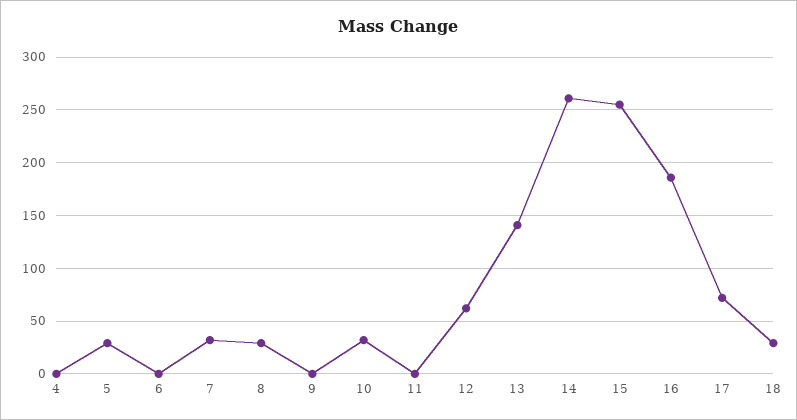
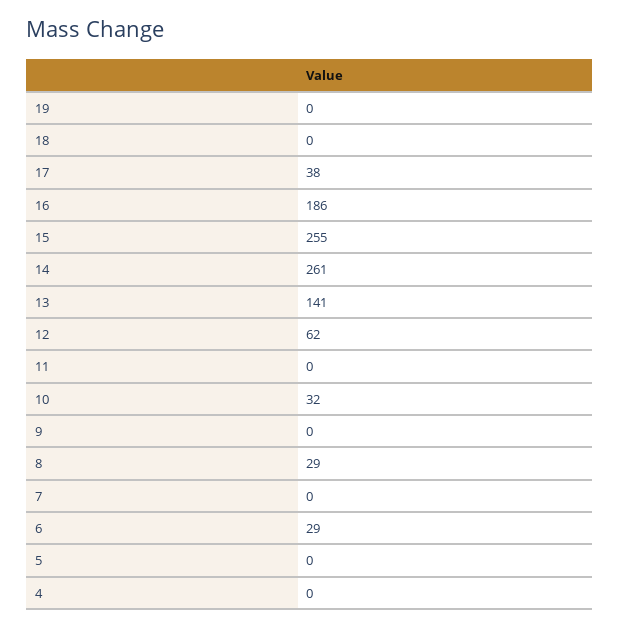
  {
    "4": 0,
-   "5": 30,
+   "5": 0,
-   "6": 0,
+   "6": 29,
-   "7": 30,
+   "7": 0,
    "8": 29,
    "9": 0,
    "10": 32,
    "11": 0,
    "12": 62,
    "13": 141,
    "14": 261,
    "15": 255,
    "16": 186,
-   "17": 70,
+   "17": 38,
-   "18": 30
+   "18": 0,
+   "19": 0
  }

